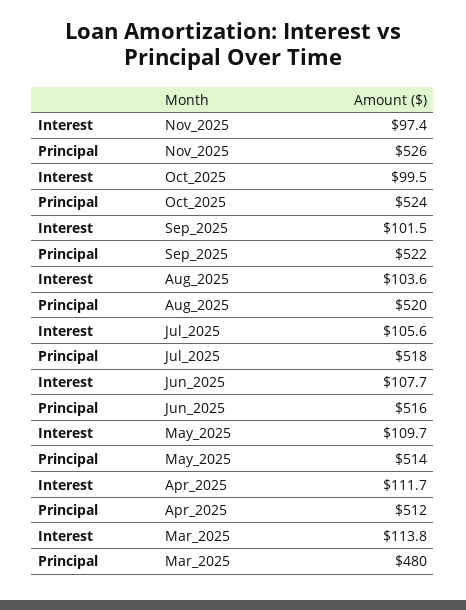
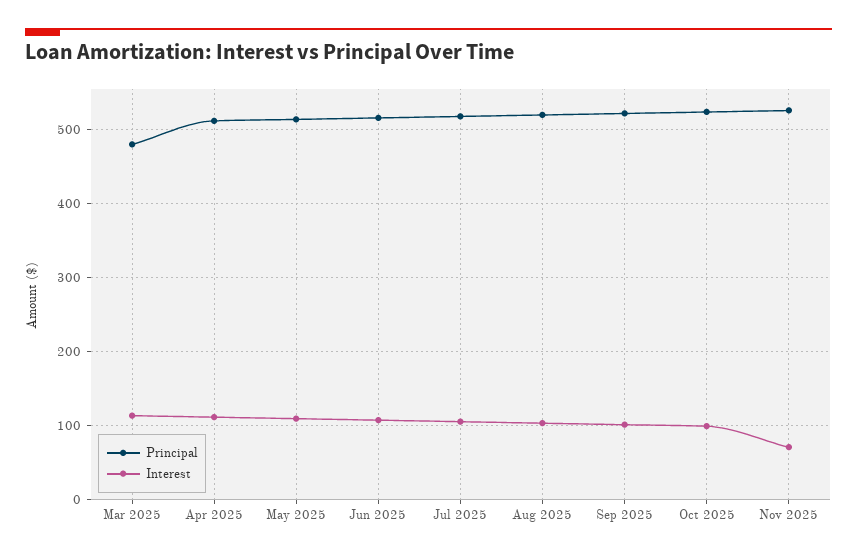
  {
    "Interest": {
-     "Nov_2025": 97.4,
+     "Nov_2025": 70,
      "Oct_2025": 99.5,
      "Sep_2025": 101.5,
      "Aug_2025": 103.6,
      "Jul_2025": 105.6,
      "Jun_2025": 107.7,
      "May_2025": 109.7,
      "Apr_2025": 111.7,
      "Mar_2025": 113.8
    },
    "Principal": {
      "Nov_2025": 526,
      "Oct_2025": 524,
      "Sep_2025": 522,
      "Aug_2025": 520,
      "Jul_2025": 518,
      "Jun_2025": 516,
      "May_2025": 514,
      "Apr_2025": 512,
      "Mar_2025": 480
    }
  }

